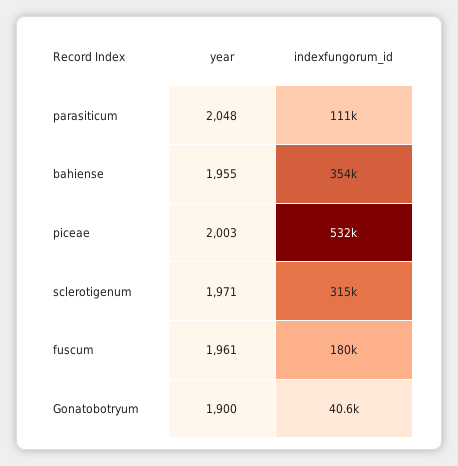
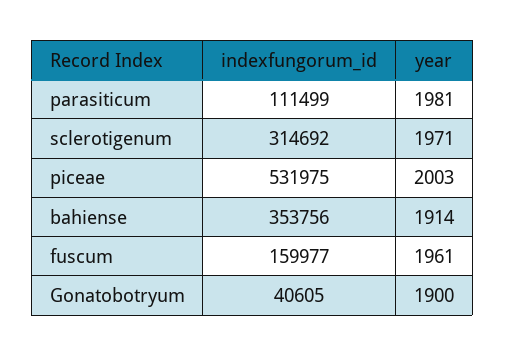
  {
    "year": {
-     "parasiticum": 2048,
+     "parasiticum": 1981,
-     "bahiense": 1955,
+     "bahiense": 1914,
      "piceae": 2003,
      "sclerotigenum": 1971,
      "fuscum": 1961,
      "Gonatobotryum": 1900
    },
    "indexfungorum_id": {
      "parasiticum": 111499,
      "bahiense": 353756,
      "piceae": 531975,
      "sclerotigenum": 314692,
-     "fuscum": 180000,
+     "fuscum": 159977,
      "Gonatobotryum": 40605
    }
  }

